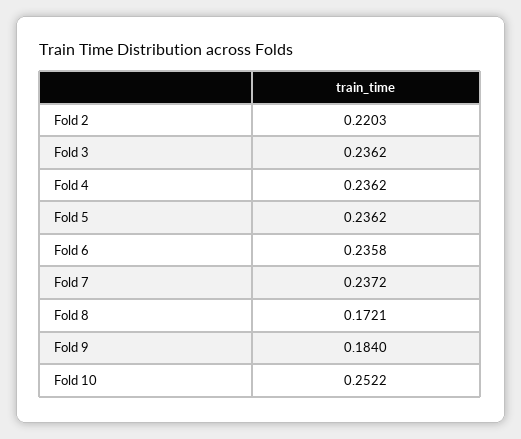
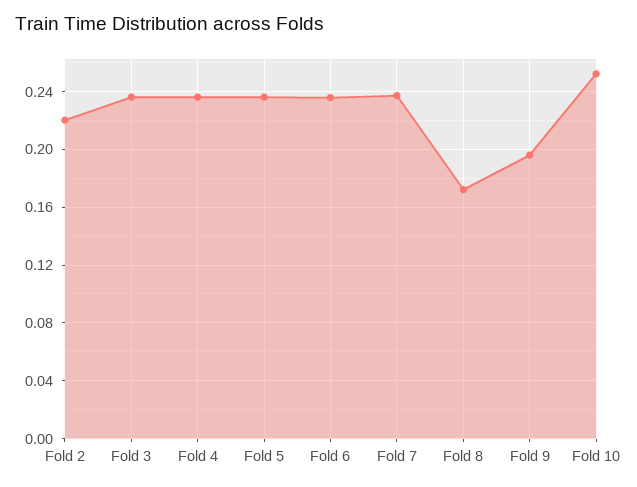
  {
    "Fold 2": 0.2203,
    "Fold 3": 0.2362,
    "Fold 4": 0.2362,
    "Fold 5": 0.2362,
    "Fold 6": 0.2358,
    "Fold 7": 0.2372,
    "Fold 8": 0.1721,
-   "Fold 9": 0.184,
+   "Fold 9": 0.195,
    "Fold 10": 0.2522
  }

